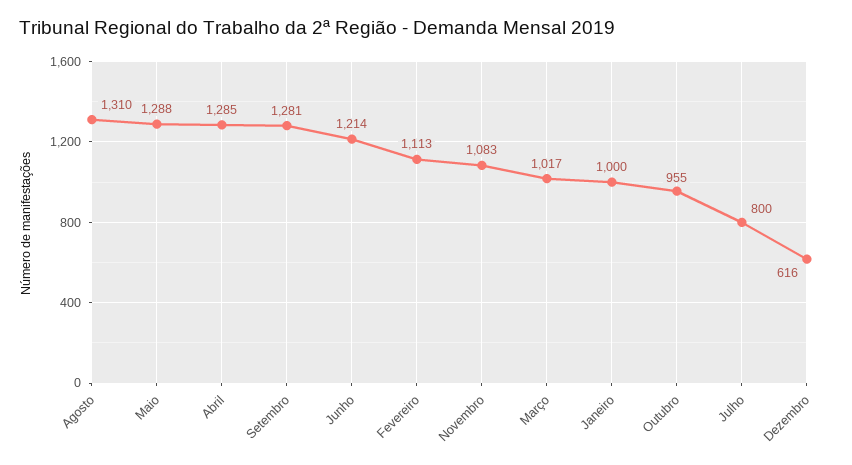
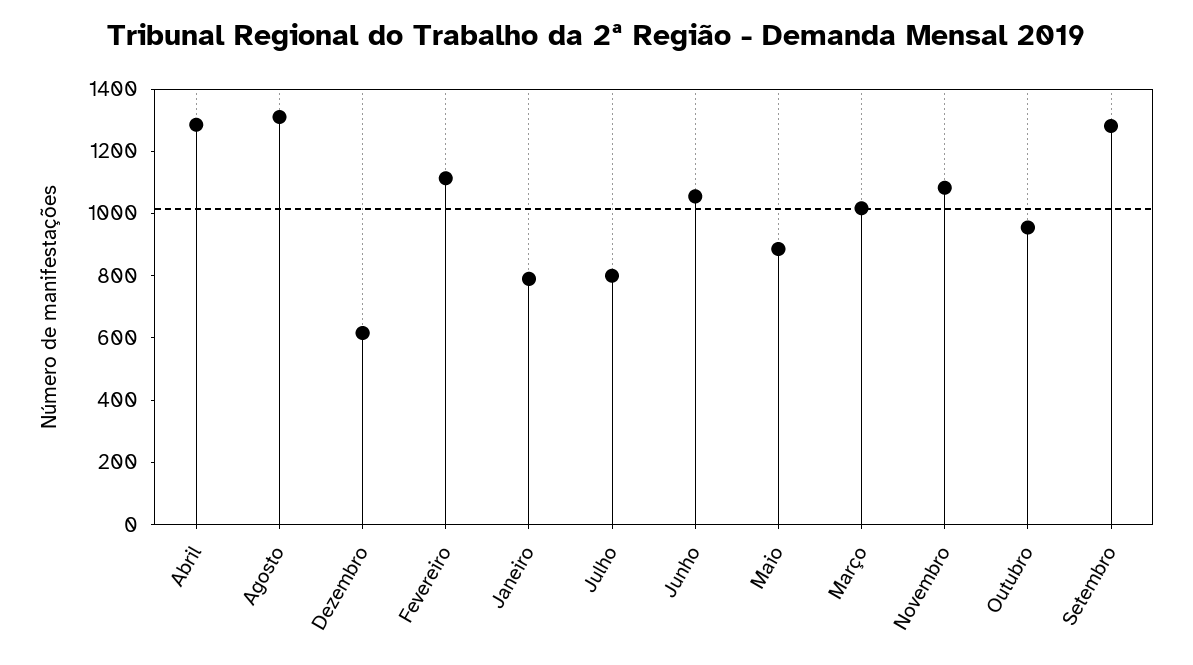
  {
    "Agosto": 1310,
-   "Maio": 1288,
+   "Maio": 900,
    "Abril": 1285,
    "Setembro": 1281,
-   "Junho": 1214,
+   "Junho": 1050,
    "Fevereiro": 1113,
    "Novembro": 1083,
    "Março": 1017,
-   "Janeiro": 1000,
+   "Janeiro": 800,
    "Outubro": 955,
    "Julho": 800,
    "Dezembro": 616
  }

